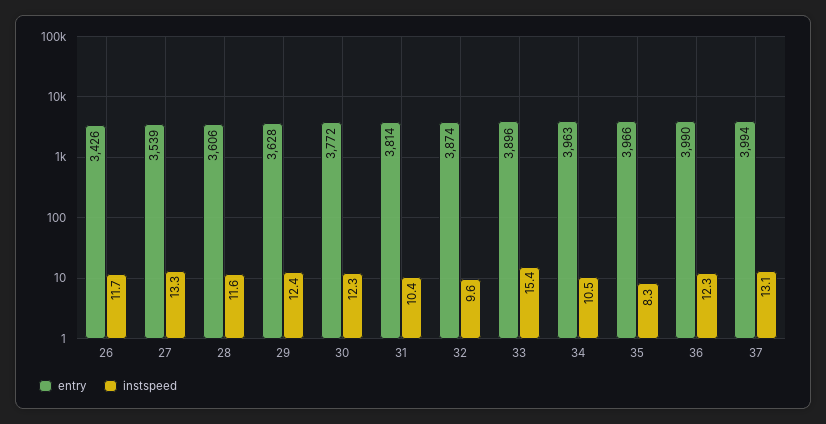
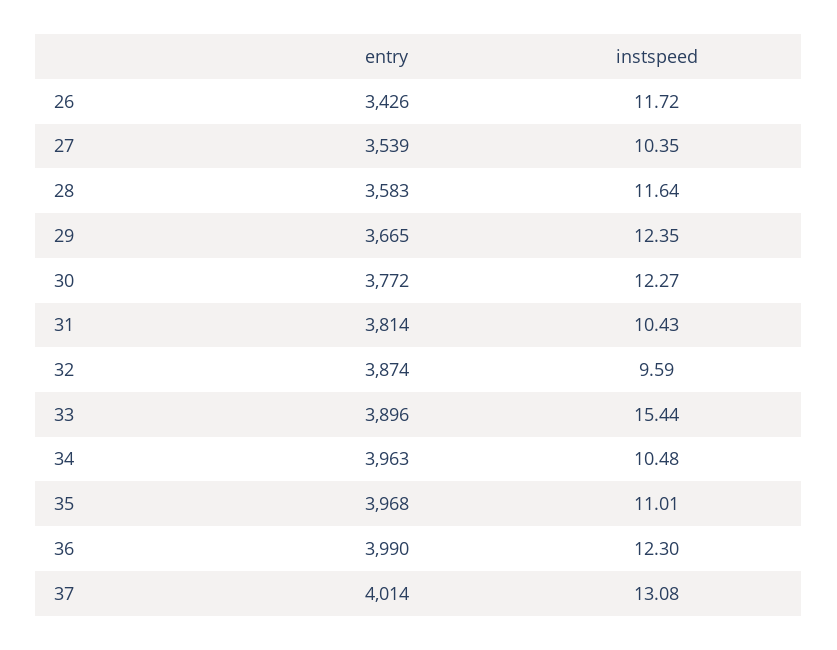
  {
    "entry": {
      "26": 3426,
      "27": 3539,
-     "28": 3606,
+     "28": 3583,
-     "29": 3628,
+     "29": 3665,
      "30": 3772,
      "31": 3814,
      "32": 3874,
      "33": 3896,
      "34": 3963,
-     "35": 3966,
+     "35": 3968,
      "36": 3990,
-     "37": 3994
+     "37": 4014
    },
    "instspeed": {
      "26": 11.72,
-     "27": 13.3,
+     "27": 10.35,
      "28": 11.64,
      "29": 12.35,
      "30": 12.27,
      "31": 10.43,
      "32": 9.59,
      "33": 15.44,
      "34": 10.48,
-     "35": 8.3,
+     "35": 11.01,
      "36": 12.3,
      "37": 13.08
    }
  }

